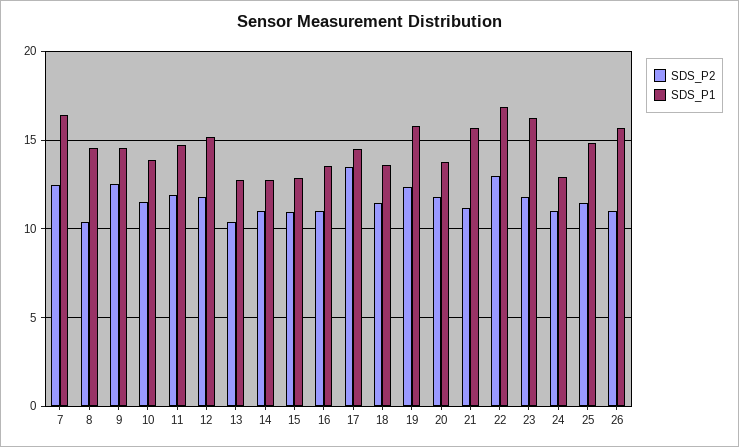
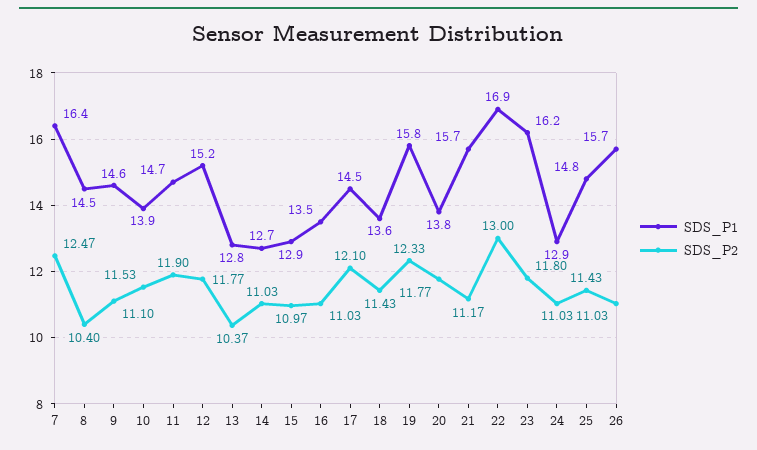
  {
    "SDS_P2": {
      "7": 12.47,
      "8": 10.4,
-     "9": 12.5,
+     "9": 11.1,
      "10": 11.53,
      "11": 11.9,
      "12": 11.77,
      "13": 10.37,
      "14": 11.03,
      "15": 10.97,
      "16": 11.03,
-     "17": 13.5,
+     "17": 12.1,
      "18": 11.43,
      "19": 12.33,
      "20": 11.77,
      "21": 11.17,
      "22": 13,
      "23": 11.8,
      "24": 11.03,
      "25": 11.43,
      "26": 11.03
    },
    "SDS_P1": {
      "7": 16.4,
      "8": 14.5,
      "9": 14.6,
      "10": 13.9,
      "11": 14.7,
      "12": 15.2,
      "13": 12.8,
      "14": 12.7,
      "15": 12.9,
      "16": 13.5,
      "17": 14.5,
      "18": 13.6,
      "19": 15.8,
      "20": 13.8,
      "21": 15.7,
      "22": 16.9,
      "23": 16.2,
      "24": 12.9,
      "25": 14.8,
      "26": 15.7
    }
  }

